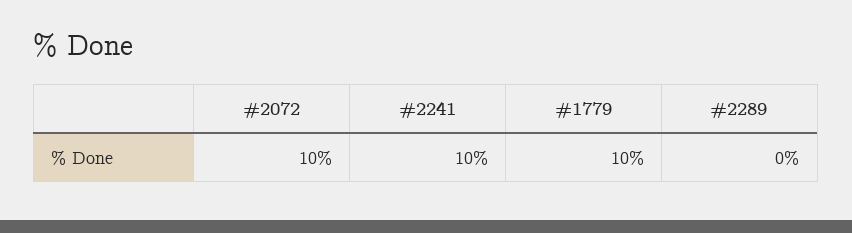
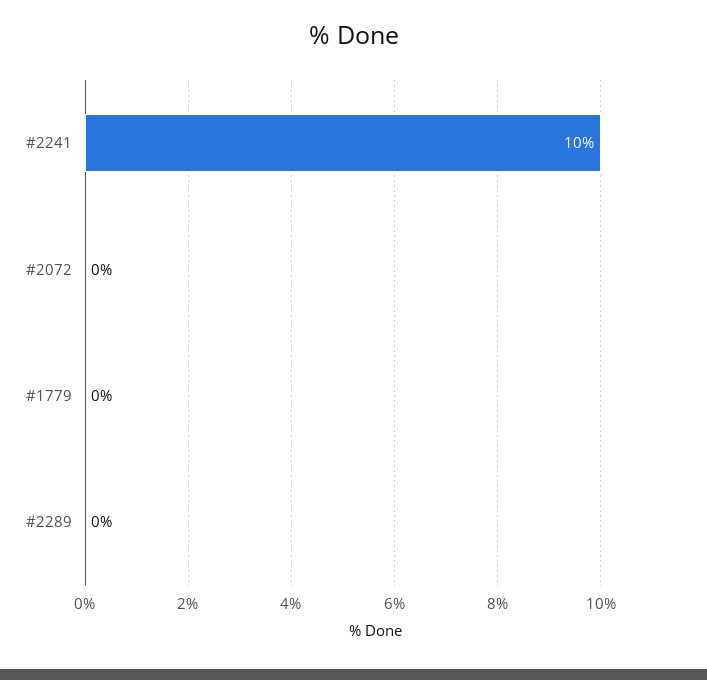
  {
-   "#2072": 10,
+   "#2072": 0,
    "#2241": 10,
-   "#1779": 10,
+   "#1779": 0,
    "#2289": 0
  }

